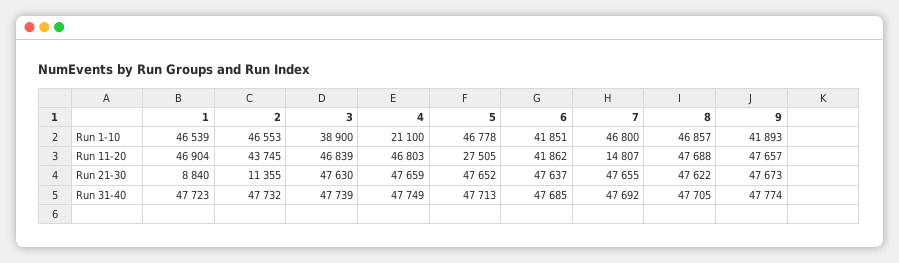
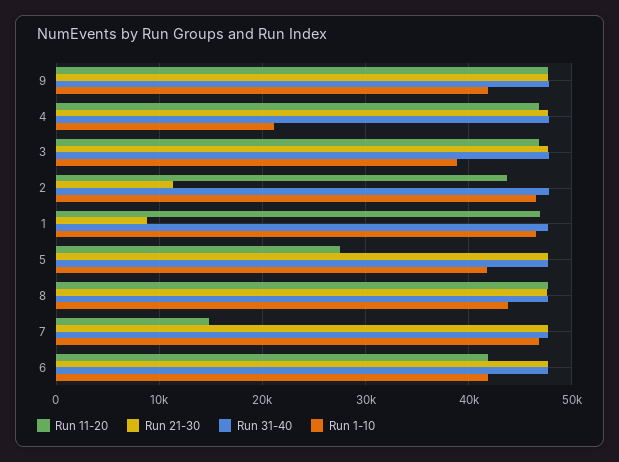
  {
    "Run 1-10": {
      "1": 46539,
      "2": 46553,
      "3": 38900,
      "4": 21100,
-     "5": 46778,
+     "5": 42000,
      "6": 41851,
      "7": 46800,
-     "8": 46857,
+     "8": 44000,
      "9": 41893
    },
    "Run 11-20": {
      "1": 46904,
      "2": 43745,
      "3": 46839,
      "4": 46803,
      "5": 27505,
      "6": 41862,
      "7": 14807,
      "8": 47688,
      "9": 47657
    },
    "Run 21-30": {
      "1": 8840,
      "2": 11355,
      "3": 47630,
      "4": 47659,
      "5": 47652,
      "6": 47637,
      "7": 47655,
      "8": 47622,
      "9": 47673
    },
    "Run 31-40": {
      "1": 47723,
      "2": 47732,
      "3": 47739,
      "4": 47749,
      "5": 47713,
      "6": 47685,
      "7": 47692,
      "8": 47705,
      "9": 47774
    }
  }

